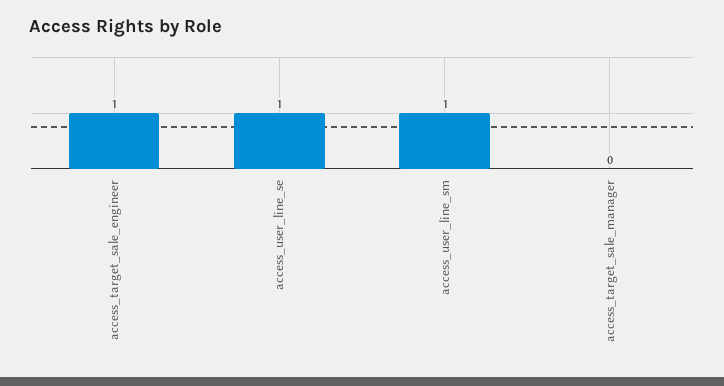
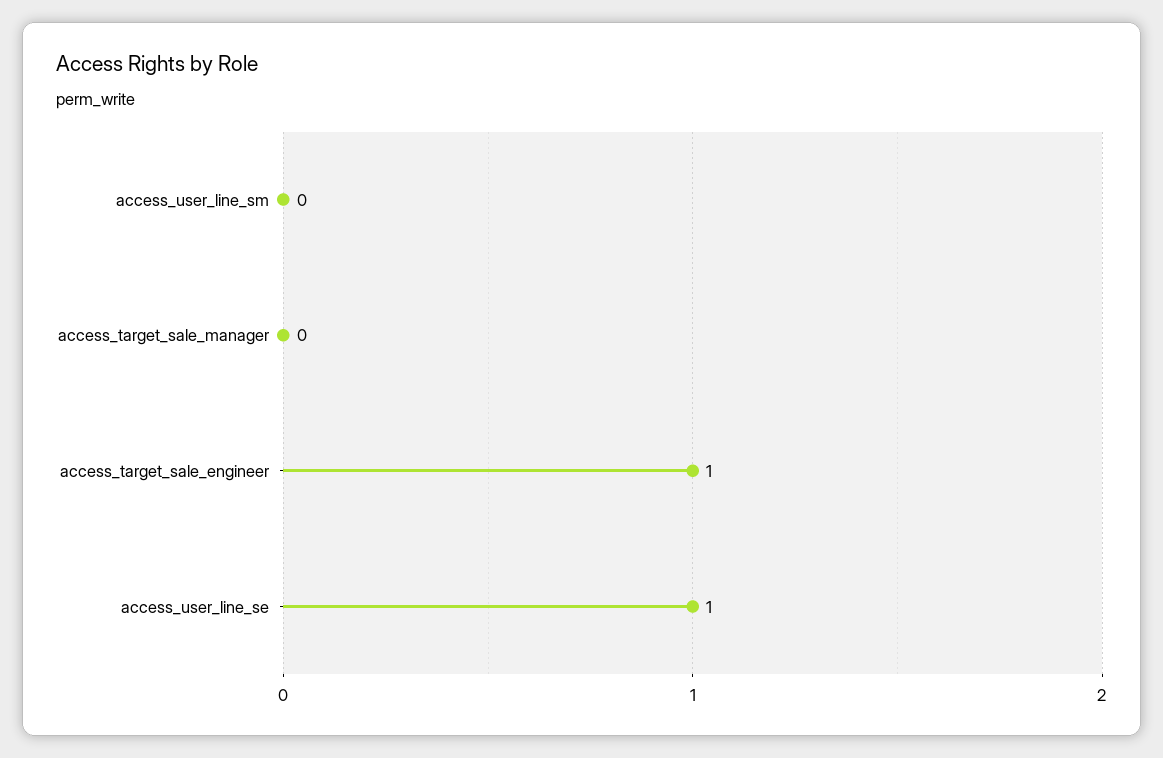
  {
    "access_target_sale_engineer": 1,
    "access_user_line_se": 1,
-   "access_user_line_sm": 1,
+   "access_user_line_sm": 0,
    "access_target_sale_manager": 0
  }

